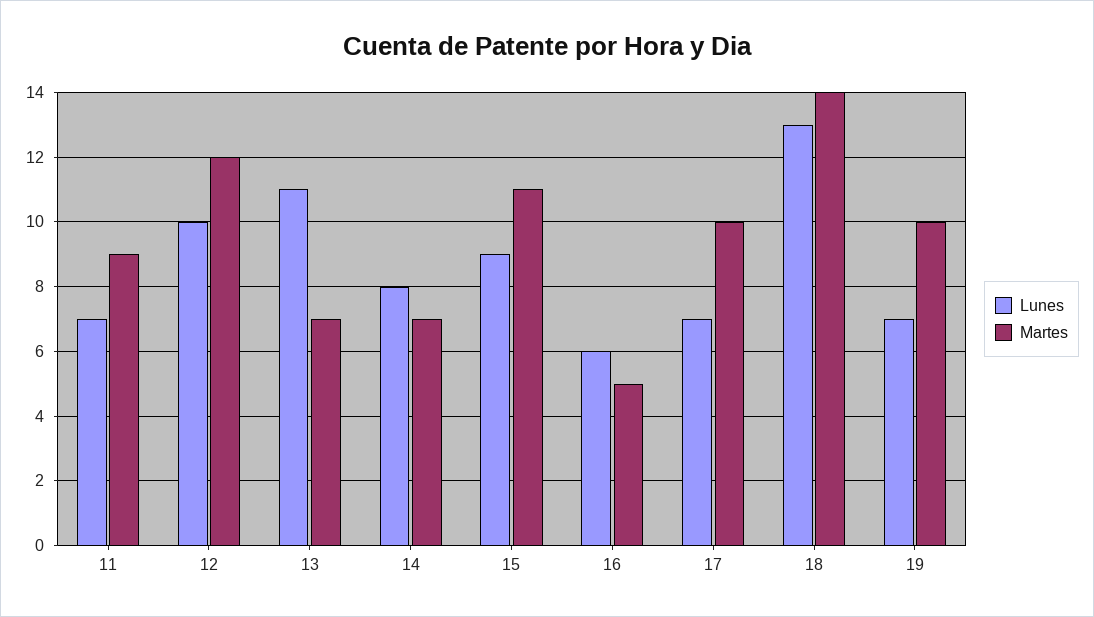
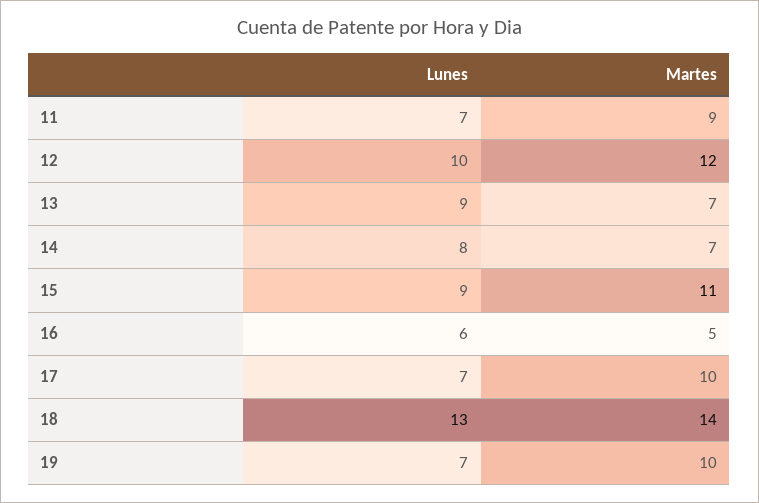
  {
    "Lunes": {
      "11": 7,
      "12": 10,
-     "13": 11,
+     "13": 9,
      "14": 8,
      "15": 9,
      "16": 6,
      "17": 7,
      "18": 13,
      "19": 7
    },
    "Martes": {
      "11": 9,
      "12": 12,
      "13": 7,
      "14": 7,
      "15": 11,
      "16": 5,
      "17": 10,
      "18": 14,
      "19": 10
    }
  }

